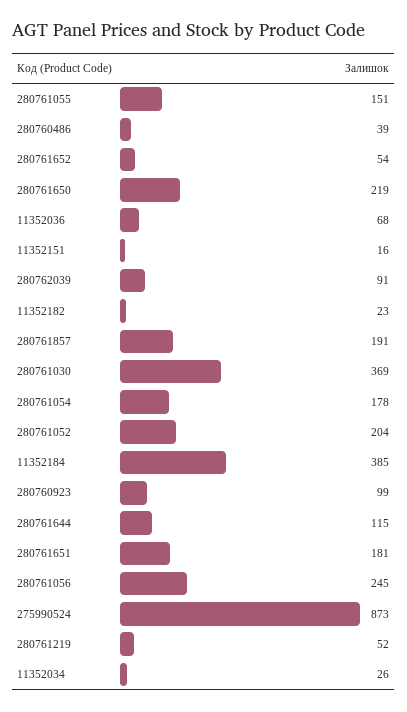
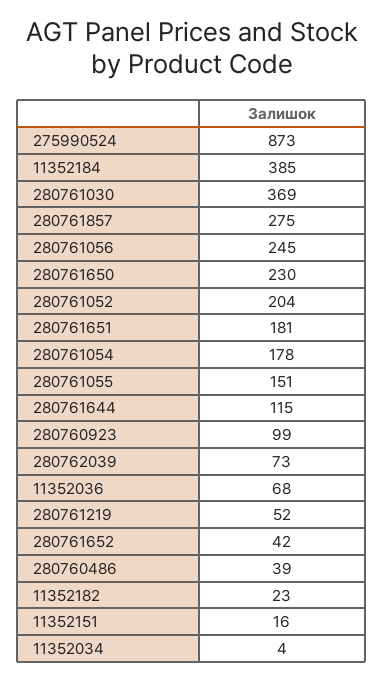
  {
    "280761055": 151,
    "280760486": 39,
-   "280761652": 54,
+   "280761652": 42,
-   "280761650": 219,
+   "280761650": 230,
    "11352036": 68,
    "11352151": 16,
-   "280762039": 91,
+   "280762039": 73,
    "11352182": 23,
-   "280761857": 191,
+   "280761857": 275,
    "280761030": 369,
    "280761054": 178,
    "280761052": 204,
    "11352184": 385,
    "280760923": 99,
    "280761644": 115,
    "280761651": 181,
    "280761056": 245,
    "275990524": 873,
    "280761219": 52,
-   "11352034": 26
+   "11352034": 4
  }

